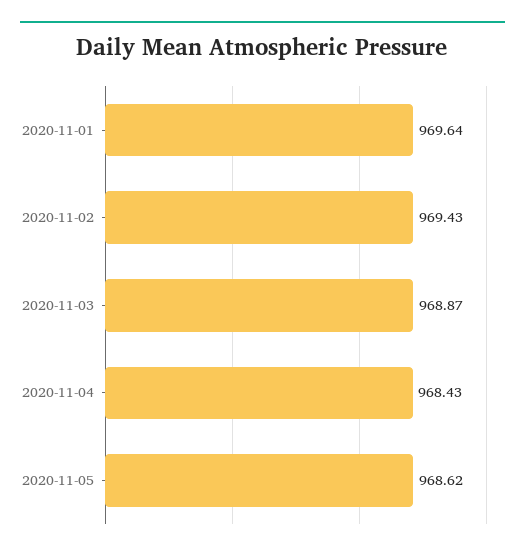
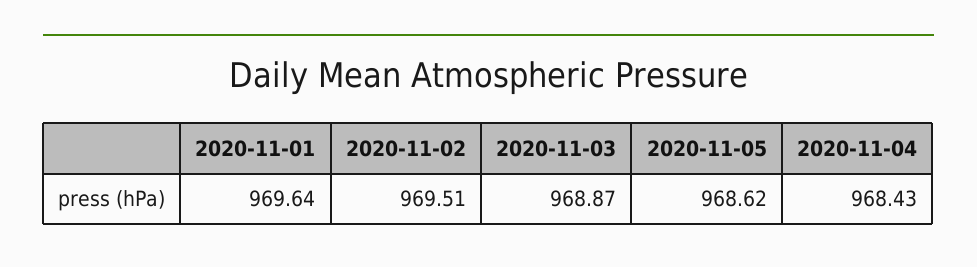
  {
    "2020-11-01": 969.64,
-   "2020-11-02": 969.43,
+   "2020-11-02": 969.51,
    "2020-11-03": 968.87,
    "2020-11-04": 968.43,
    "2020-11-05": 968.62
  }

